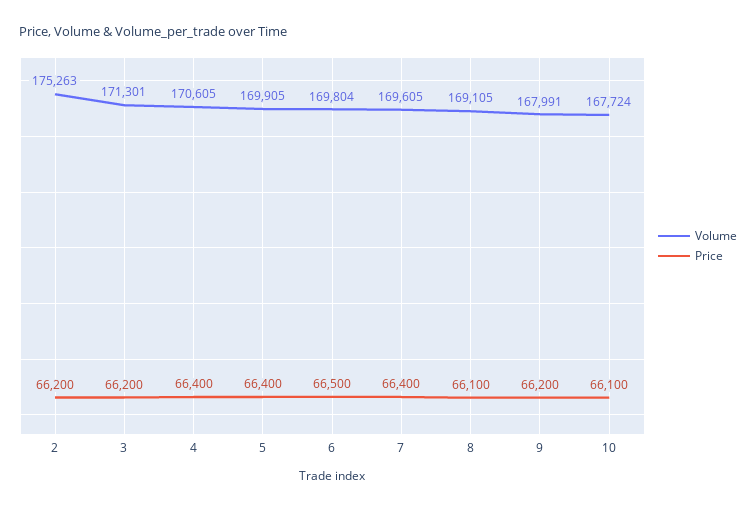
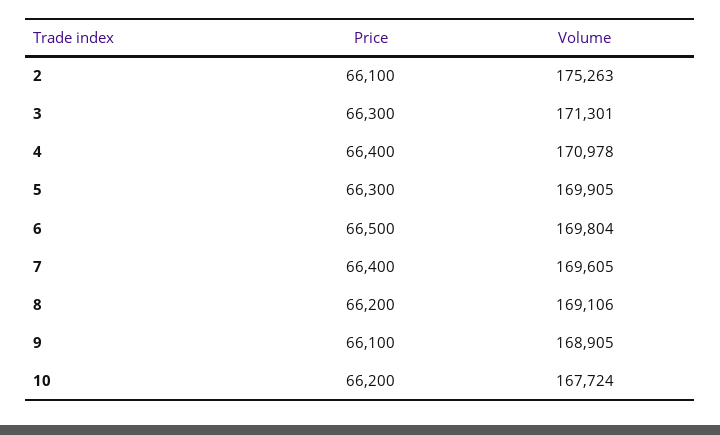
  {
    "Volume": {
      "2": 175263,
      "3": 171301,
-     "4": 170605,
+     "4": 170978,
      "5": 169905,
      "6": 169804,
      "7": 169605,
-     "8": 169105,
+     "8": 169106,
-     "9": 167991,
+     "9": 168905,
      "10": 167724
    },
    "Price": {
-     "2": 66200,
+     "2": 66100,
-     "3": 66200,
+     "3": 66300,
      "4": 66400,
-     "5": 66400,
+     "5": 66300,
      "6": 66500,
      "7": 66400,
-     "8": 66100,
+     "8": 66200,
-     "9": 66200,
+     "9": 66100,
-     "10": 66100
+     "10": 66200
    }
  }

